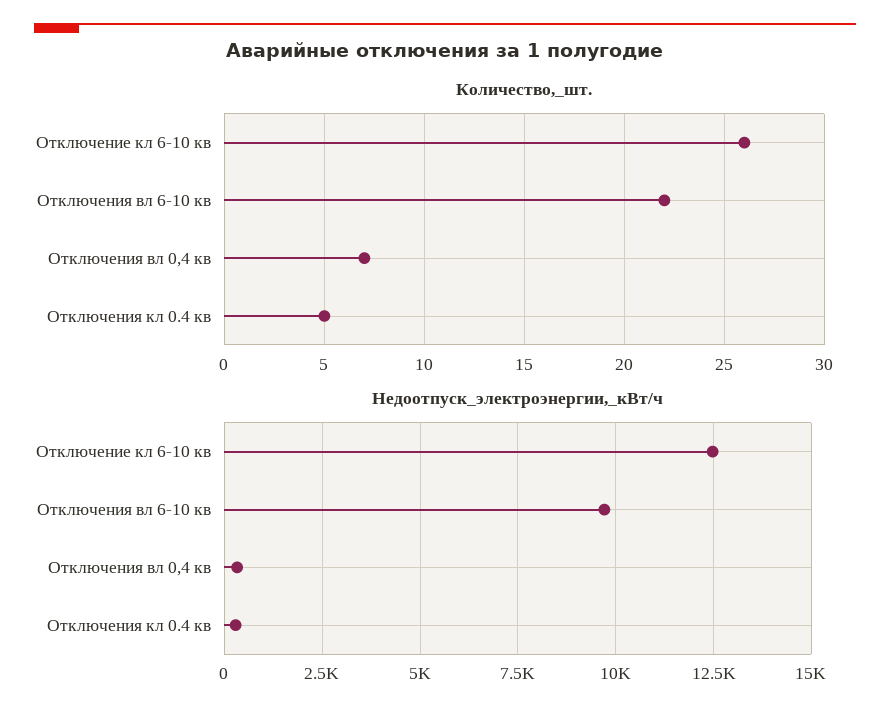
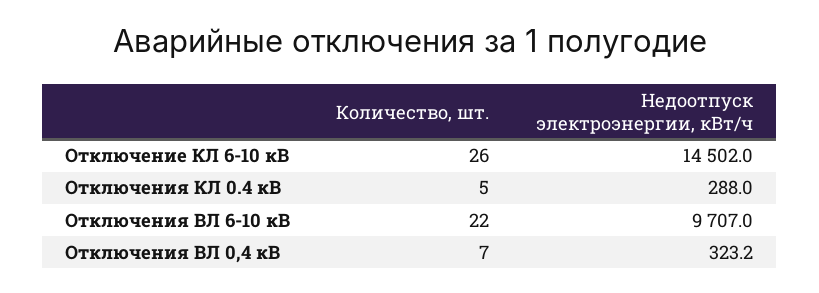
  {
    "Количество,_шт.": {
      "Отключение кл 6-10 кв": 26,
      "Отключения вл 6-10 кв": 22,
      "Отключения вл 0,4 кв": 7,
      "Отключения кл 0.4 кв": 5
    },
    "Недоотпуск_электроэнергии,_кВт/ч": {
-     "Отключение кл 6-10 кв": 12500,
+     "Отключение кл 6-10 кв": 14502,
      "Отключения вл 6-10 кв": 9707,
      "Отключения вл 0,4 кв": 323.2,
      "Отключения кл 0.4 кв": 288
    }
  }

